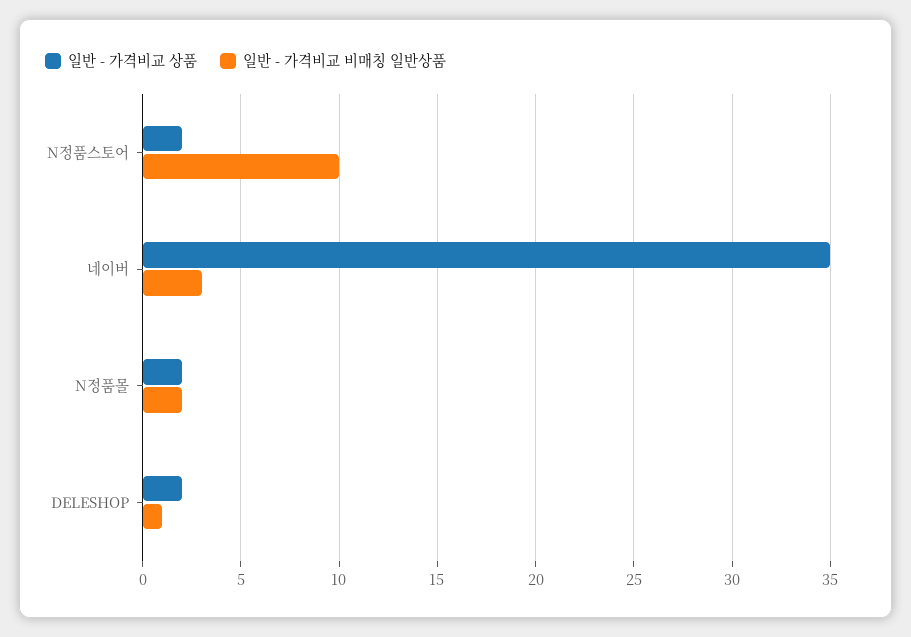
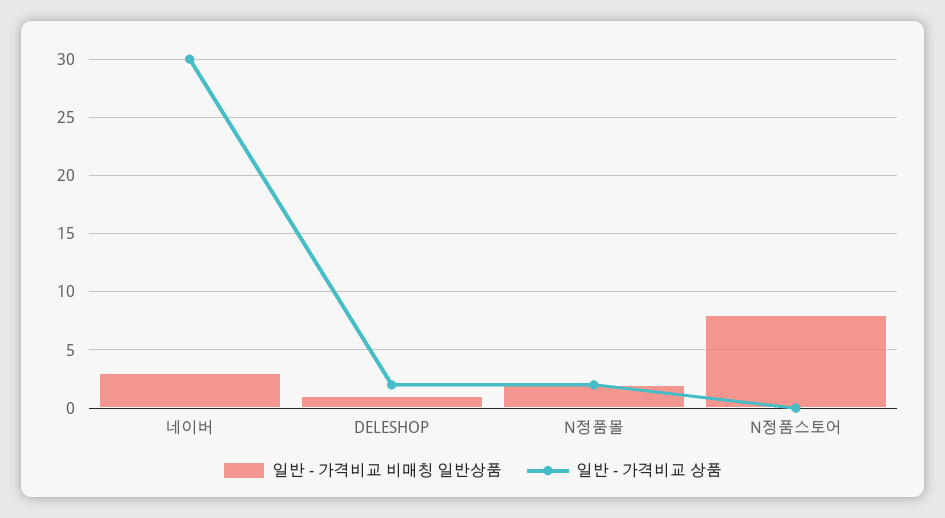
  {
    "일반 - 가격비교 상품": {
-     "N정품스토어": 2,
+     "N정품스토어": 0,
-     "네이버": 35,
+     "네이버": 30,
      "N정품몰": 2,
      "DELESHOP": 2
    },
    "일반 - 가격비교 비매칭 일반상품": {
-     "N정품스토어": 10,
+     "N정품스토어": 8,
      "네이버": 3,
      "N정품몰": 2,
      "DELESHOP": 1
    }
  }

